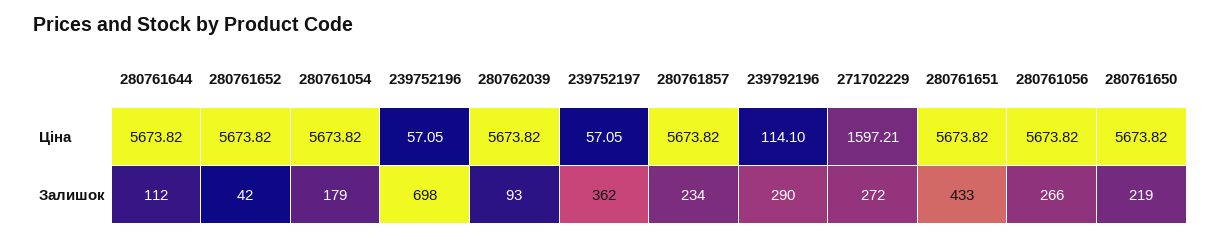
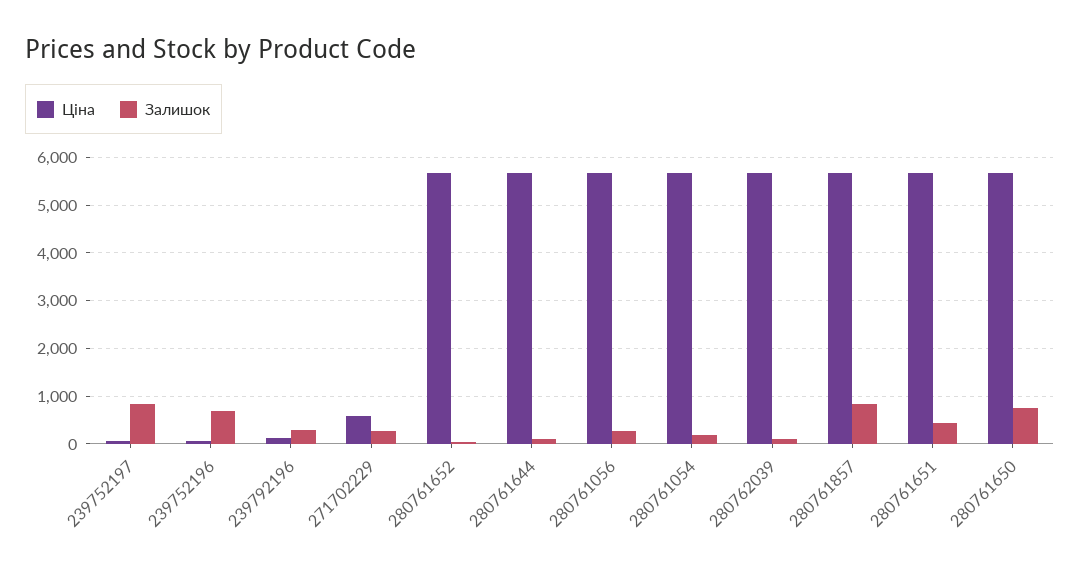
  {
    "Ціна": {
      "280761644": 5673.82,
      "280761652": 5673.82,
      "280761054": 5673.82,
      "239752196": 57.05,
      "280762039": 5673.82,
      "239752197": 57.05,
      "280761857": 5673.82,
      "239792196": 114.1,
-     "271702229": 1597.21,
+     "271702229": 600,
      "280761651": 5673.82,
      "280761056": 5673.82,
      "280761650": 5673.82
    },
    "Залишок": {
      "280761644": 112,
      "280761652": 42,
      "280761054": 179,
      "239752196": 698,
      "280762039": 93,
-     "239752197": 362,
+     "239752197": 800,
-     "280761857": 234,
+     "280761857": 800,
      "239792196": 290,
      "271702229": 272,
      "280761651": 433,
      "280761056": 266,
-     "280761650": 219
+     "280761650": 800
    }
  }

